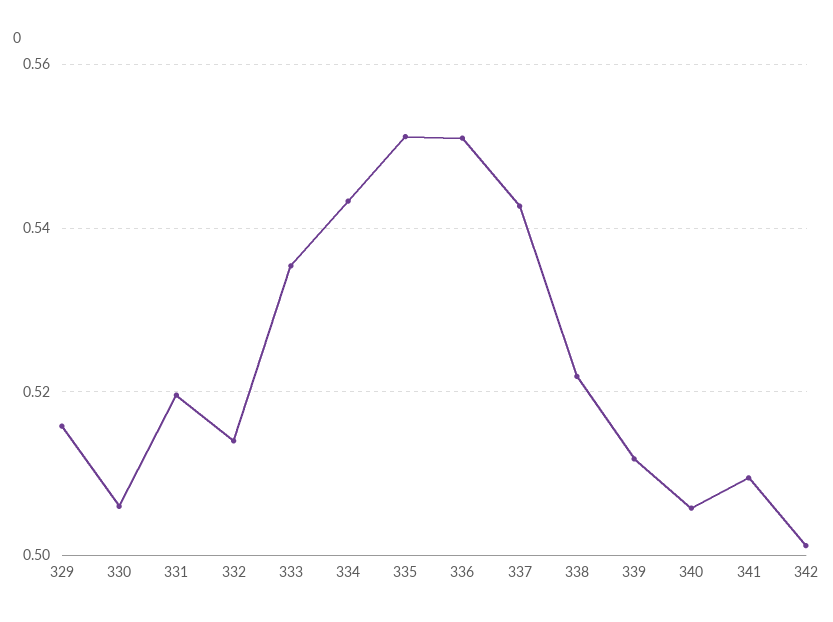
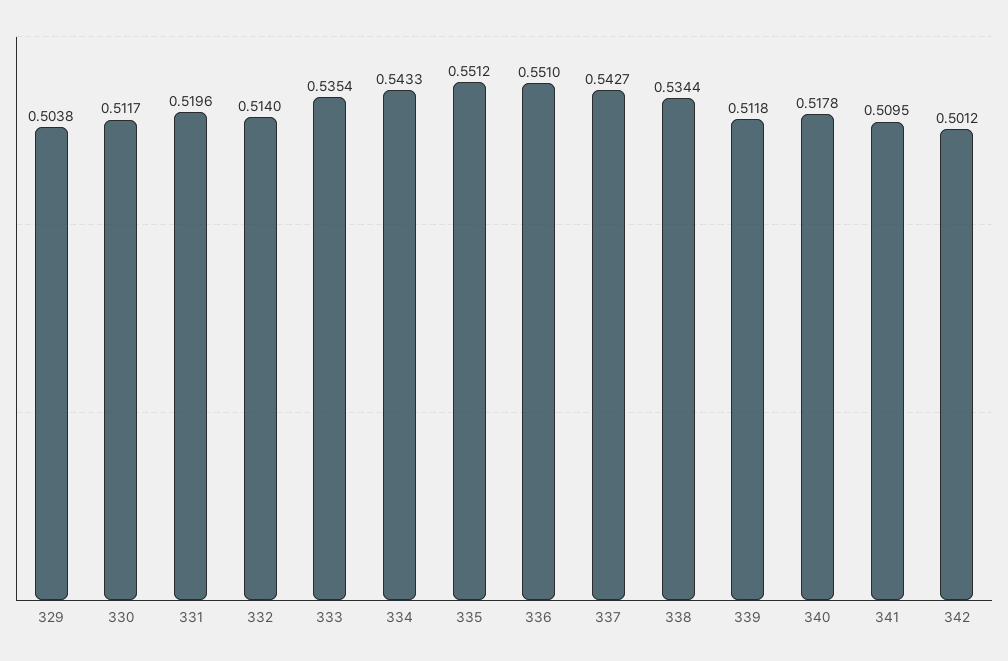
  {
-   "329": 0.516,
+   "329": 0.5038,
-   "330": 0.506,
+   "330": 0.5117,
    "331": 0.5196,
    "332": 0.514,
    "333": 0.5354,
    "334": 0.5433,
    "335": 0.5512,
    "336": 0.551,
    "337": 0.5427,
-   "338": 0.522,
+   "338": 0.5344,
    "339": 0.5118,
-   "340": 0.506,
+   "340": 0.5178,
    "341": 0.5095,
    "342": 0.5012
  }

